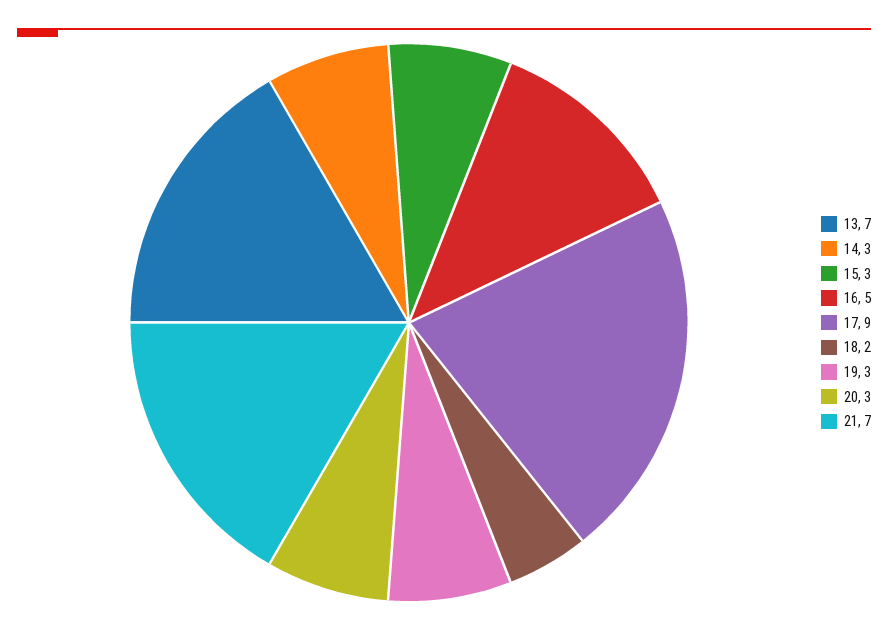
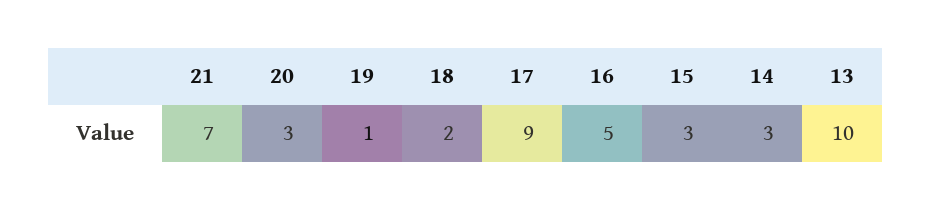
  {
-   "13": 7,
+   "13": 10,
    "14": 3,
    "15": 3,
    "16": 5,
    "17": 9,
    "18": 2,
-   "19": 3,
+   "19": 1,
    "20": 3,
    "21": 7
  }

